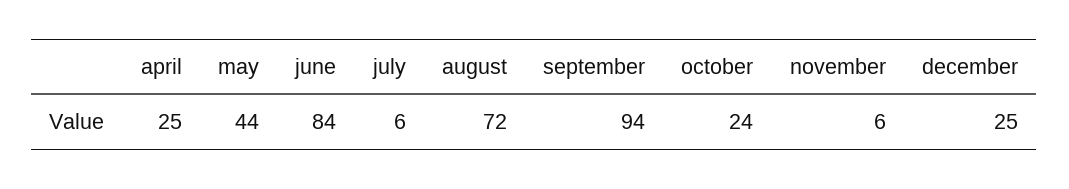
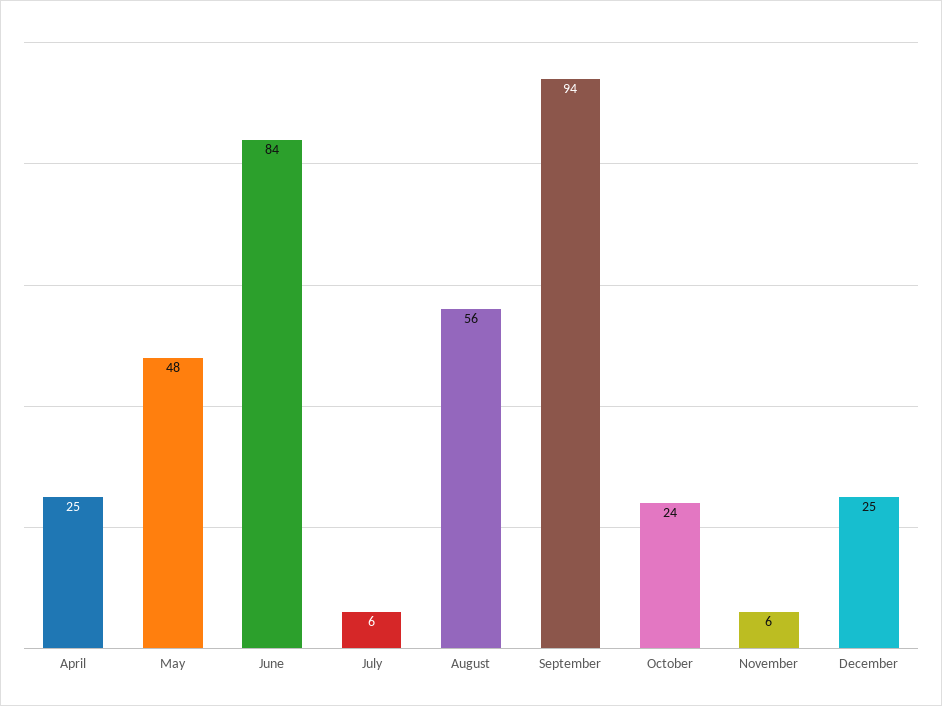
  {
    "april": 25,
-   "may": 44,
+   "may": 48,
    "june": 84,
    "july": 6,
-   "august": 72,
+   "august": 56,
    "september": 94,
    "october": 24,
    "november": 6,
    "december": 25
  }

